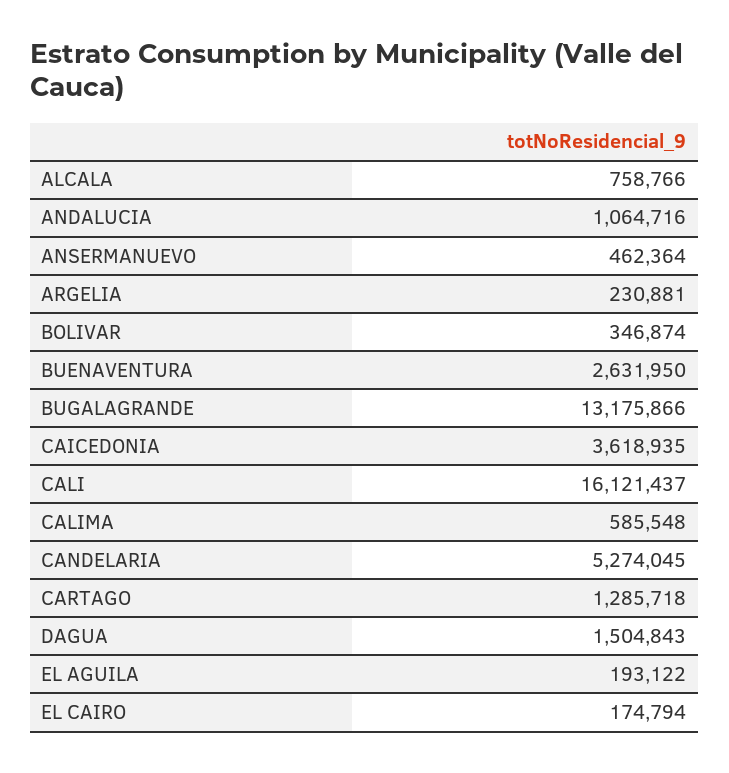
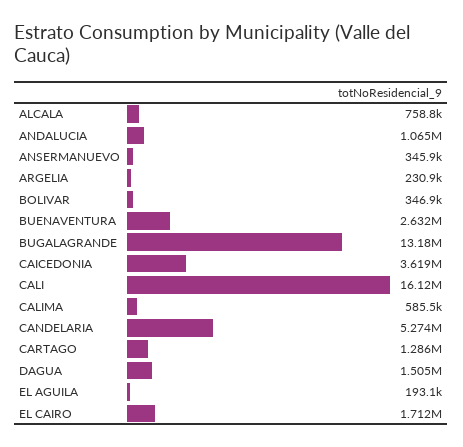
  {
    "ALCALA": 758766,
    "ANDALUCIA": 1064716,
-   "ANSERMANUEVO": 462364,
+   "ANSERMANUEVO": 345900,
    "ARGELIA": 230881,
    "BOLIVAR": 346874,
    "BUENAVENTURA": 2631950,
    "BUGALAGRANDE": 13175866,
    "CAICEDONIA": 3618935,
    "CALI": 16121437,
    "CALIMA": 585548,
    "CANDELARIA": 5274045,
    "CARTAGO": 1285718,
    "DAGUA": 1504843,
    "EL AGUILA": 193122,
-   "EL CAIRO": 174794
+   "EL CAIRO": 1712000
  }

